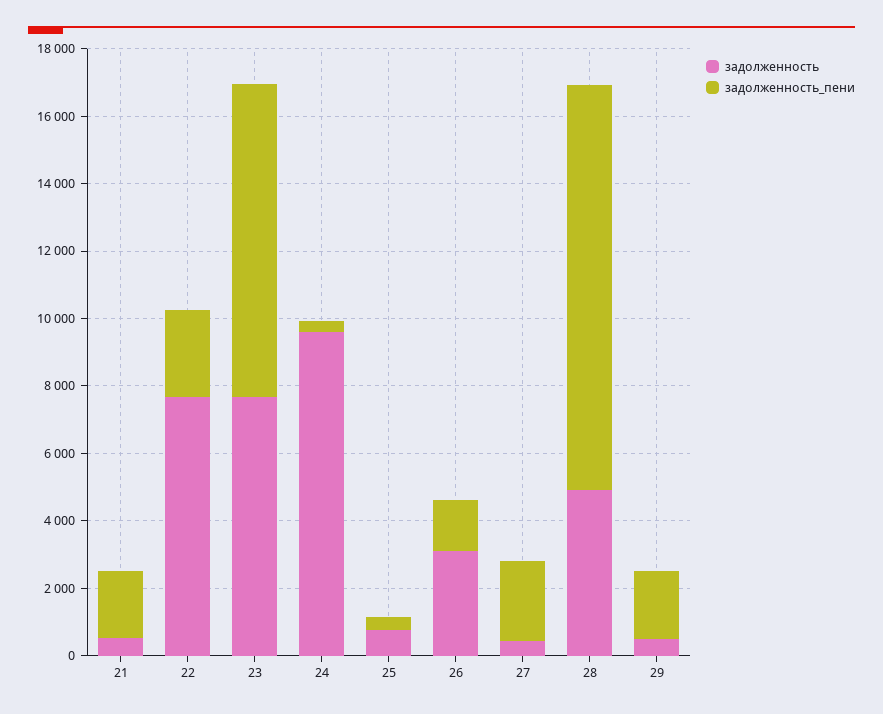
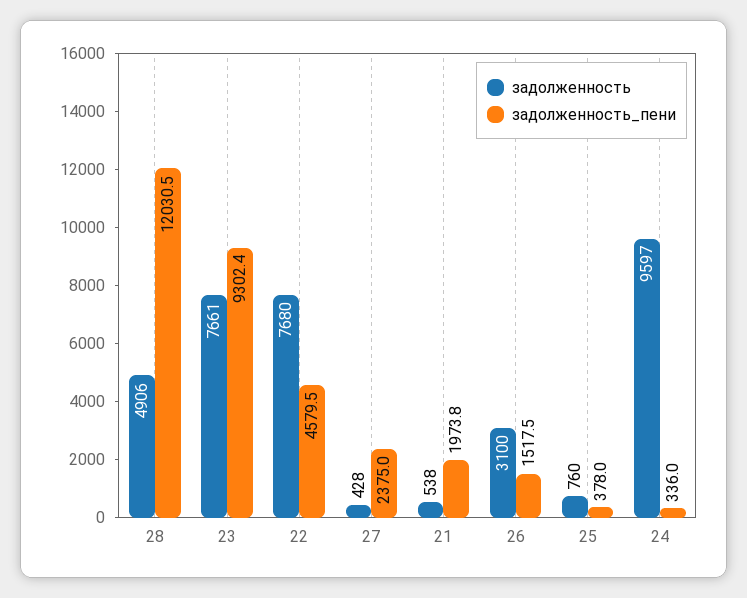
  {
    "задолженность": {
      "21": 538,
      "22": 7680,
      "23": 7661,
      "24": 9597,
      "25": 760,
      "26": 3100,
      "27": 428,
-     "28": 4906,
+     "28": 4906
-     "29": 500
    },
    "задолженность_пени": {
      "21": 1973.8,
-     "22": 2500,
+     "22": 4579.5,
      "23": 9302.4,
      "24": 336,
      "25": 378,
      "26": 1517.5,
      "27": 2375,
-     "28": 12030.5,
+     "28": 12030.5
-     "29": 2000
    }
  }

